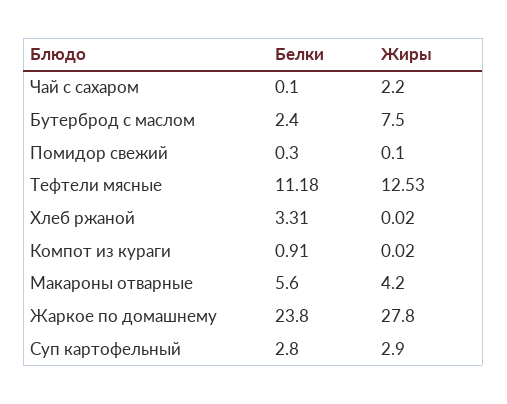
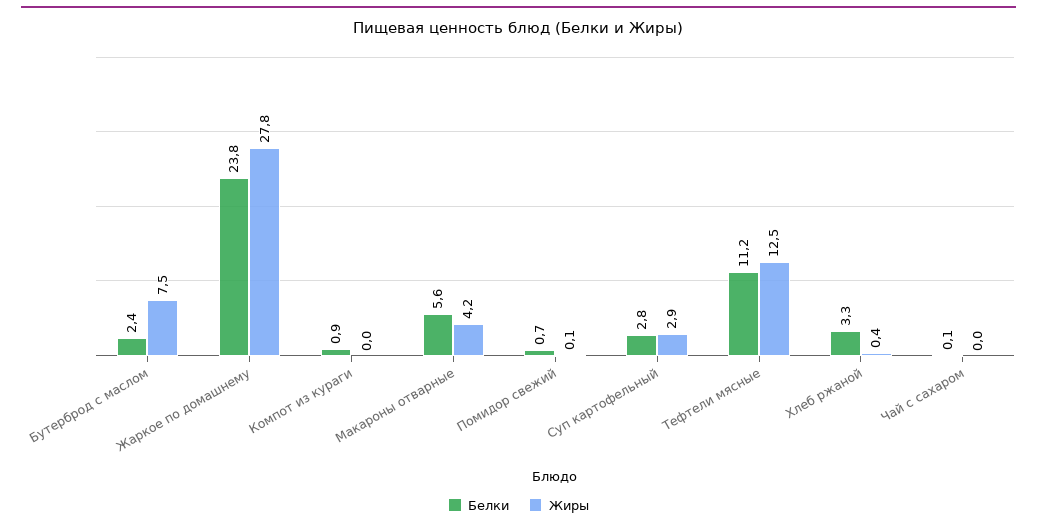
  {
    "Белки": {
      "Чай с сахаром": 0.1,
      "Бутерброд с маслом": 2.4,
-     "Помидор свежий": 0.3,
+     "Помидор свежий": 0.7,
      "Тефтели мясные": 11.18,
      "Хлеб ржаной": 3.31,
      "Компот из кураги": 0.91,
      "Макароны отварные": 5.6,
      "Жаркое по домашнему": 23.8,
      "Суп картофельный": 2.8
    },
    "Жиры": {
-     "Чай с сахаром": 2.2,
+     "Чай с сахаром": 0,
      "Бутерброд с маслом": 7.5,
      "Помидор свежий": 0.1,
      "Тефтели мясные": 12.53,
-     "Хлеб ржаной": 0.02,
+     "Хлеб ржаной": 0.4,
      "Компот из кураги": 0.02,
      "Макароны отварные": 4.2,
      "Жаркое по домашнему": 27.8,
      "Суп картофельный": 2.9
    }
  }

